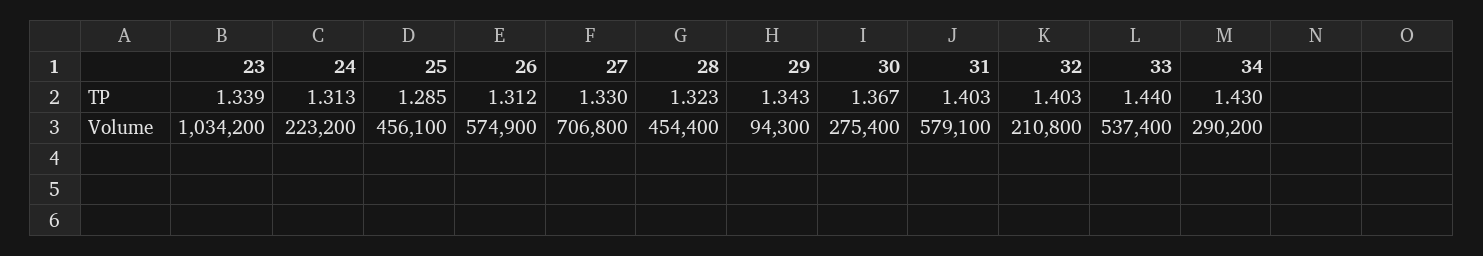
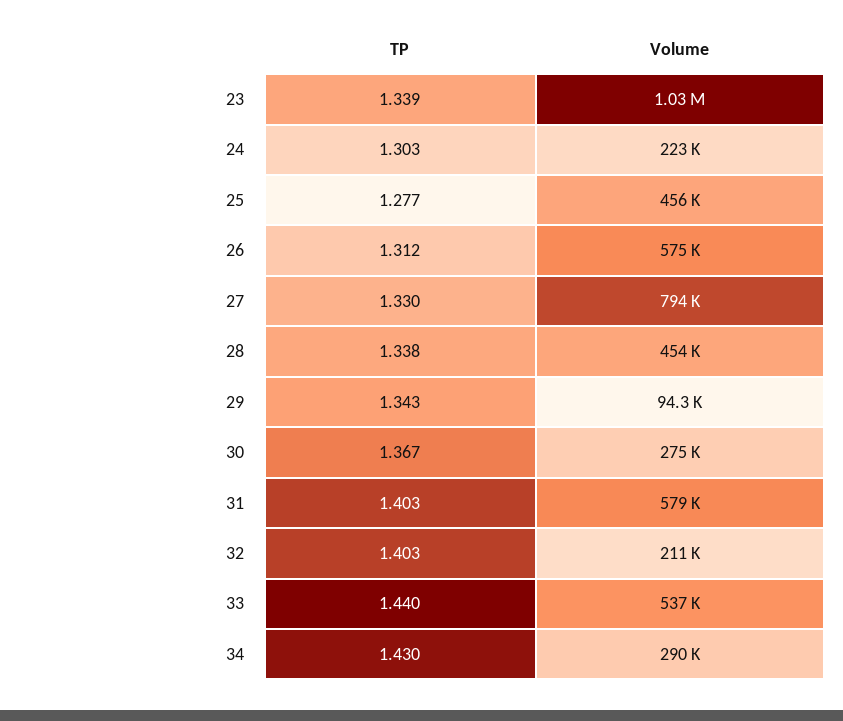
  {
    "23": {
      "TP": 1.339,
      "Volume": 1034200
    },
    "24": {
-     "TP": 1.313,
+     "TP": 1.303,
      "Volume": 223200
    },
    "25": {
-     "TP": 1.285,
+     "TP": 1.277,
      "Volume": 456100
    },
    "26": {
      "TP": 1.312,
      "Volume": 574900
    },
    "27": {
      "TP": 1.33,
-     "Volume": 706800
+     "Volume": 794000
    },
    "28": {
-     "TP": 1.323,
+     "TP": 1.338,
      "Volume": 454400
    },
    "29": {
      "TP": 1.343,
      "Volume": 94300
    },
    "30": {
      "TP": 1.367,
      "Volume": 275400
    },
    "31": {
      "TP": 1.403,
      "Volume": 579100
    },
    "32": {
      "TP": 1.403,
      "Volume": 210800
    },
    "33": {
      "TP": 1.44,
      "Volume": 537400
    },
    "34": {
      "TP": 1.43,
      "Volume": 290200
    }
  }

